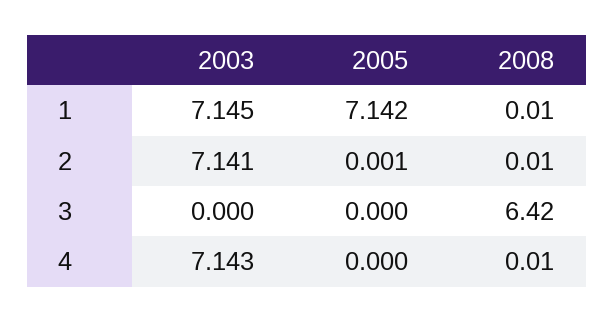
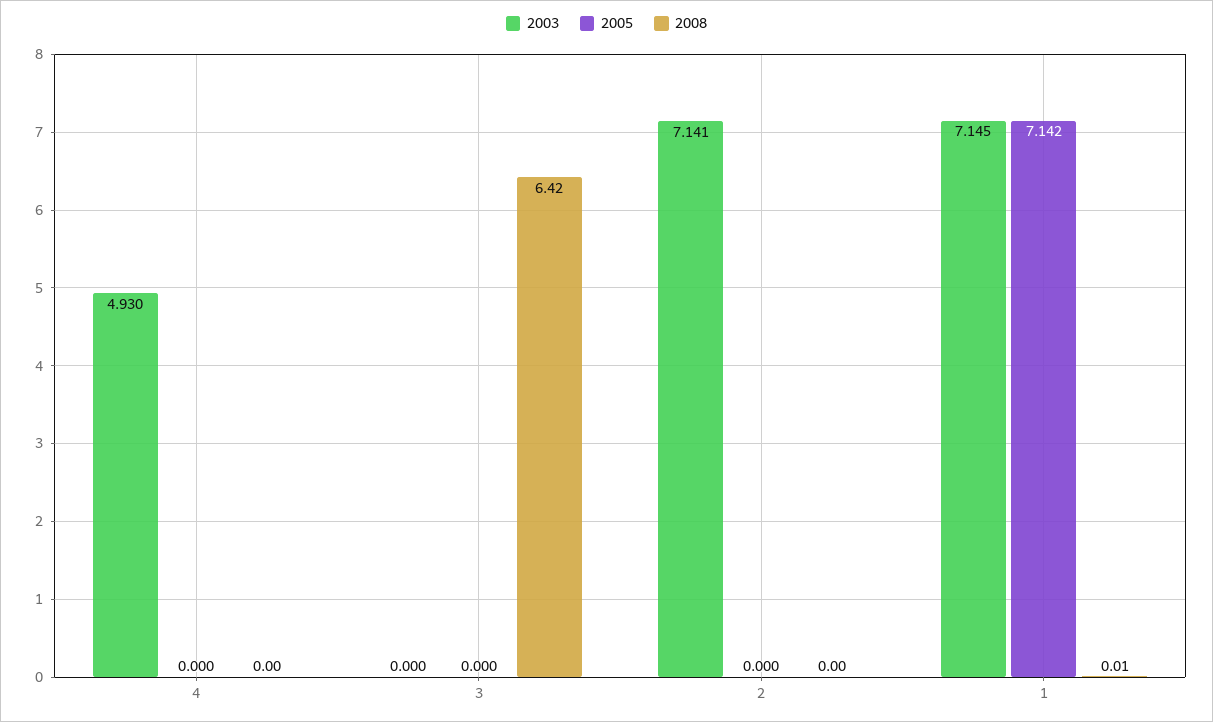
  {
    "2003": {
      "1": 7.145,
      "2": 7.141,
      "3": 0,
-     "4": 7.143
+     "4": 4.93
    },
    "2005": {
      "1": 7.142,
-     "2": 0.001,
+     "2": 0,
      "3": 0,
      "4": 0
    },
    "2008": {
      "1": 0.01,
-     "2": 0.01,
+     "2": 0,
      "3": 6.42,
-     "4": 0.01
+     "4": 0
    }
  }

